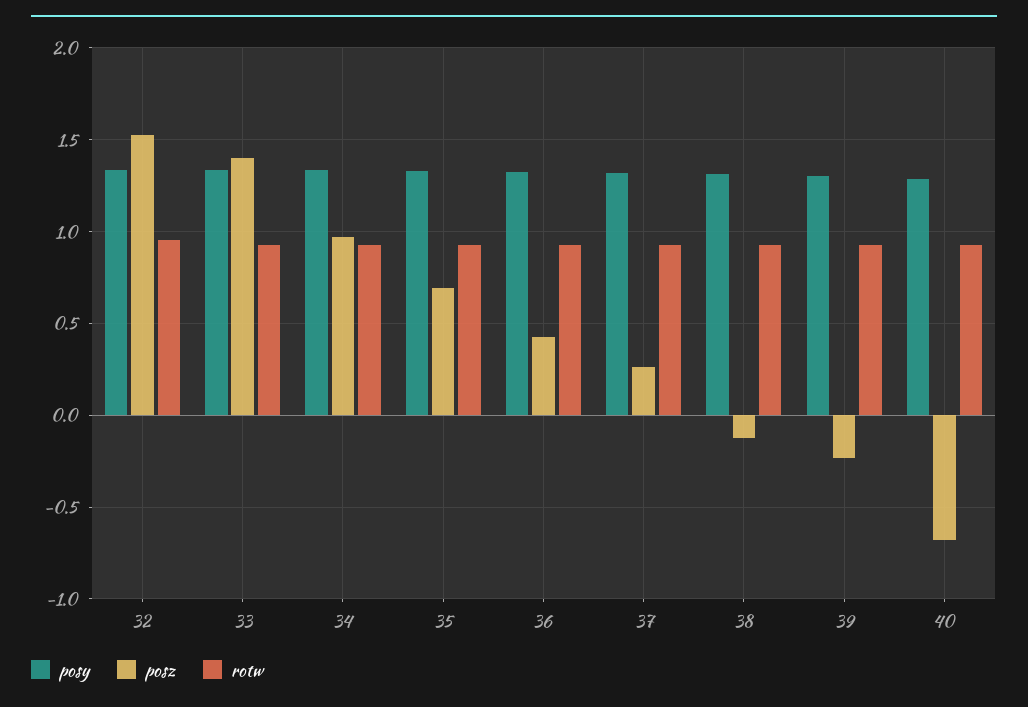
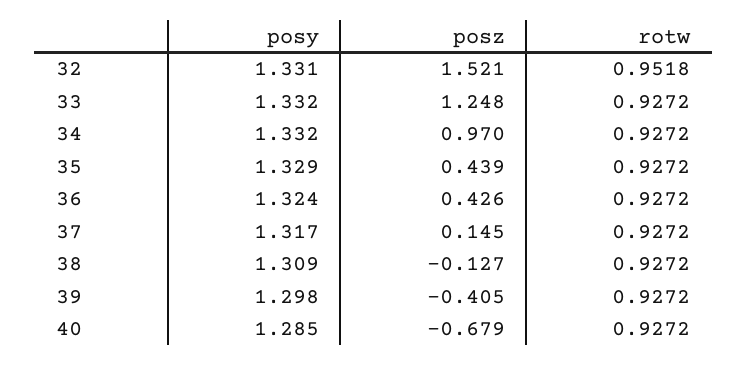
  {
    "posy": {
      "32": 1.331,
      "33": 1.332,
      "34": 1.332,
      "35": 1.329,
      "36": 1.324,
      "37": 1.317,
      "38": 1.309,
      "39": 1.298,
      "40": 1.285
    },
    "posz": {
      "32": 1.521,
-     "33": 1.4,
+     "33": 1.248,
      "34": 0.97,
-     "35": 0.7,
+     "35": 0.439,
      "36": 0.426,
-     "37": 0.25,
+     "37": 0.145,
      "38": -0.127,
-     "39": -0.25,
+     "39": -0.405,
      "40": -0.679
    },
    "rotw": {
      "32": 0.9518,
      "33": 0.9272,
      "34": 0.9272,
      "35": 0.9272,
      "36": 0.9272,
      "37": 0.9272,
      "38": 0.9272,
      "39": 0.9272,
      "40": 0.9272
    }
  }

